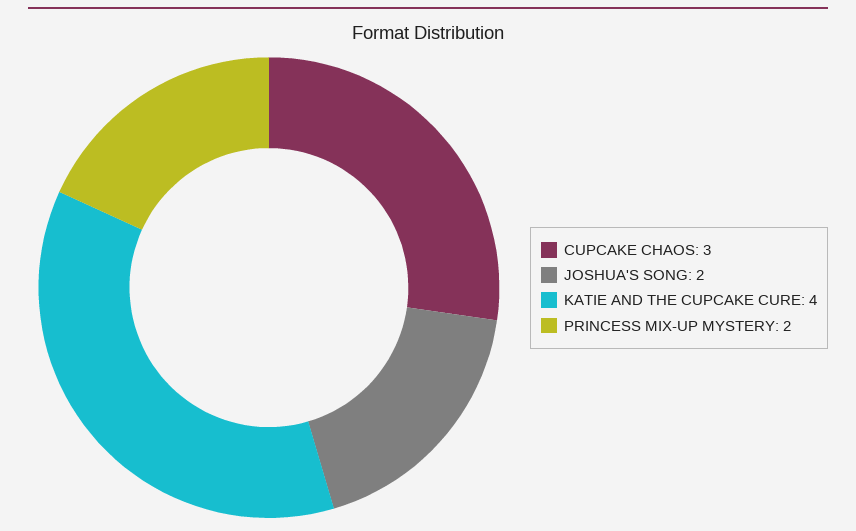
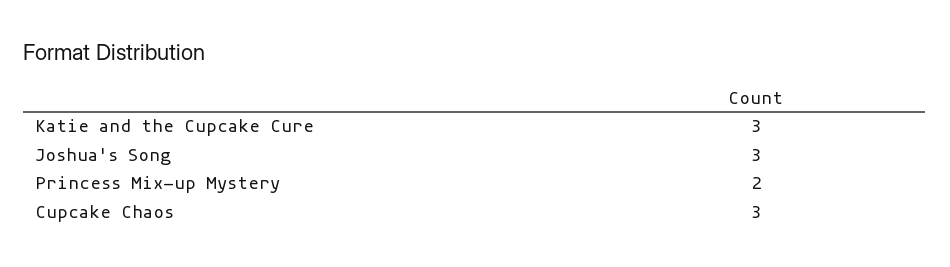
  {
    "CUPCAKE CHAOS": 3,
-   "JOSHUA'S SONG": 2,
+   "JOSHUA'S SONG": 3,
-   "KATIE AND THE CUPCAKE CURE": 4,
+   "KATIE AND THE CUPCAKE CURE": 3,
    "PRINCESS MIX-UP MYSTERY": 2
  }

